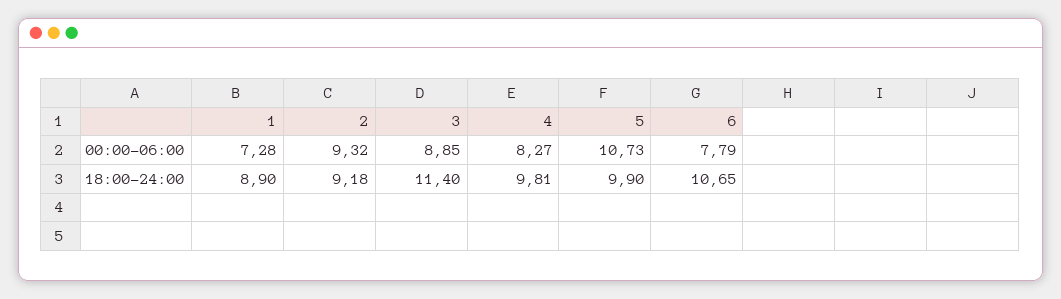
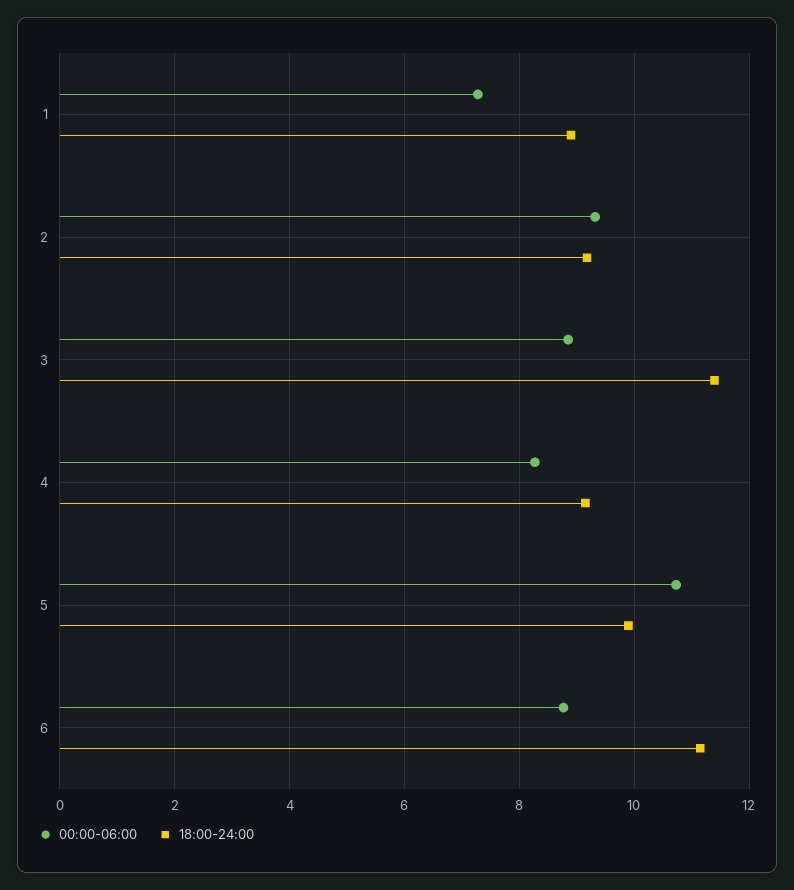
  {
    "00:00-06:00": {
      "1": 7.28,
      "2": 9.32,
      "3": 8.85,
      "4": 8.27,
      "5": 10.73,
-     "6": 7.79
+     "6": 8.8
    },
    "18:00-24:00": {
      "1": 8.9,
      "2": 9.18,
      "3": 11.4,
-     "4": 9.81,
+     "4": 9.2,
      "5": 9.9,
-     "6": 10.65
+     "6": 11.2
    }
  }

